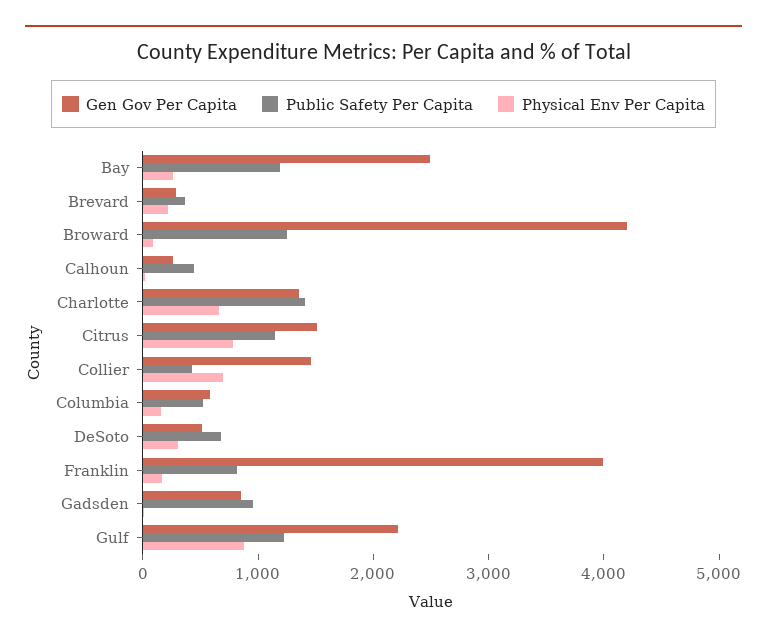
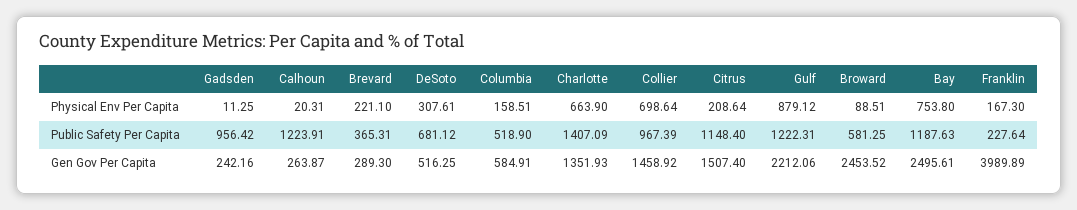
  {
    "Gen Gov Per Capita": {
      "Bay": 2495.61,
      "Brevard": 289.3,
-     "Broward": 4200,
+     "Broward": 2453.52,
      "Calhoun": 263.87,
      "Charlotte": 1351.93,
      "Citrus": 1507.4,
      "Collier": 1458.92,
      "Columbia": 584.91,
      "DeSoto": 516.25,
      "Franklin": 3989.89,
-     "Gadsden": 800,
+     "Gadsden": 242.16,
      "Gulf": 2212.06
    },
    "Public Safety Per Capita": {
      "Bay": 1187.63,
      "Brevard": 365.31,
-     "Broward": 1200,
+     "Broward": 581.25,
-     "Calhoun": 400,
+     "Calhoun": 1223.91,
      "Charlotte": 1407.09,
      "Citrus": 1148.4,
-     "Collier": 400,
+     "Collier": 967.39,
      "Columbia": 518.9,
      "DeSoto": 681.12,
-     "Franklin": 800,
+     "Franklin": 227.64,
      "Gadsden": 956.42,
      "Gulf": 1222.31
    },
    "Physical Env Per Capita": {
-     "Bay": 200,
+     "Bay": 753.8,
      "Brevard": 221.1,
      "Broward": 88.51,
      "Calhoun": 20.31,
      "Charlotte": 663.9,
-     "Citrus": 800,
+     "Citrus": 208.64,
      "Collier": 698.64,
      "Columbia": 158.51,
      "DeSoto": 307.61,
      "Franklin": 167.3,
      "Gadsden": 11.25,
      "Gulf": 879.12
    }
  }

